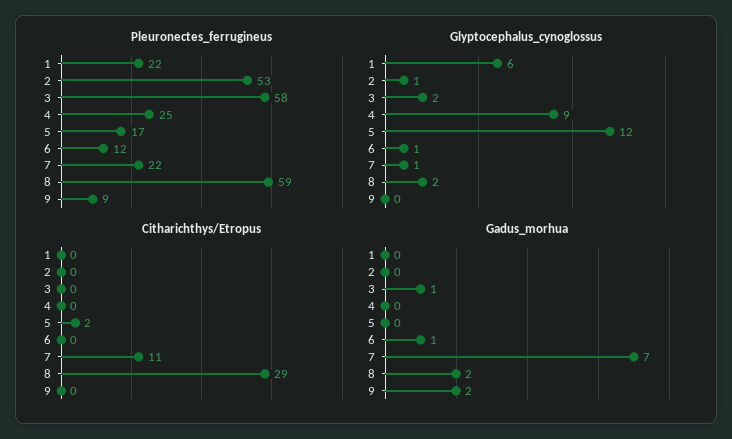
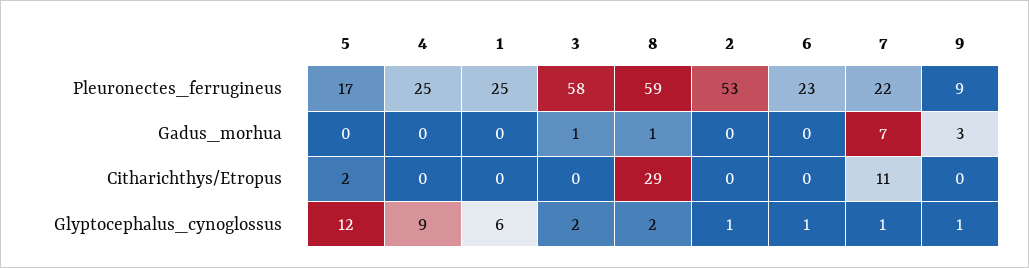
  {
    "Pleuronectes_ferrugineus": {
-     "1": 22,
+     "1": 25,
      "2": 53,
      "3": 58,
      "4": 25,
      "5": 17,
-     "6": 12,
+     "6": 23,
      "7": 22,
      "8": 59,
      "9": 9
    },
    "Glyptocephalus_cynoglossus": {
      "1": 6,
      "2": 1,
      "3": 2,
      "4": 9,
      "5": 12,
      "6": 1,
      "7": 1,
      "8": 2,
-     "9": 0
+     "9": 1
    },
    "Citharichthys/Etropus": {
      "1": 0,
      "2": 0,
      "3": 0,
      "4": 0,
      "5": 2,
      "6": 0,
      "7": 11,
      "8": 29,
      "9": 0
    },
    "Gadus_morhua": {
      "1": 0,
      "2": 0,
      "3": 1,
      "4": 0,
      "5": 0,
-     "6": 1,
+     "6": 0,
      "7": 7,
-     "8": 2,
+     "8": 1,
-     "9": 2
+     "9": 3
    }
  }

